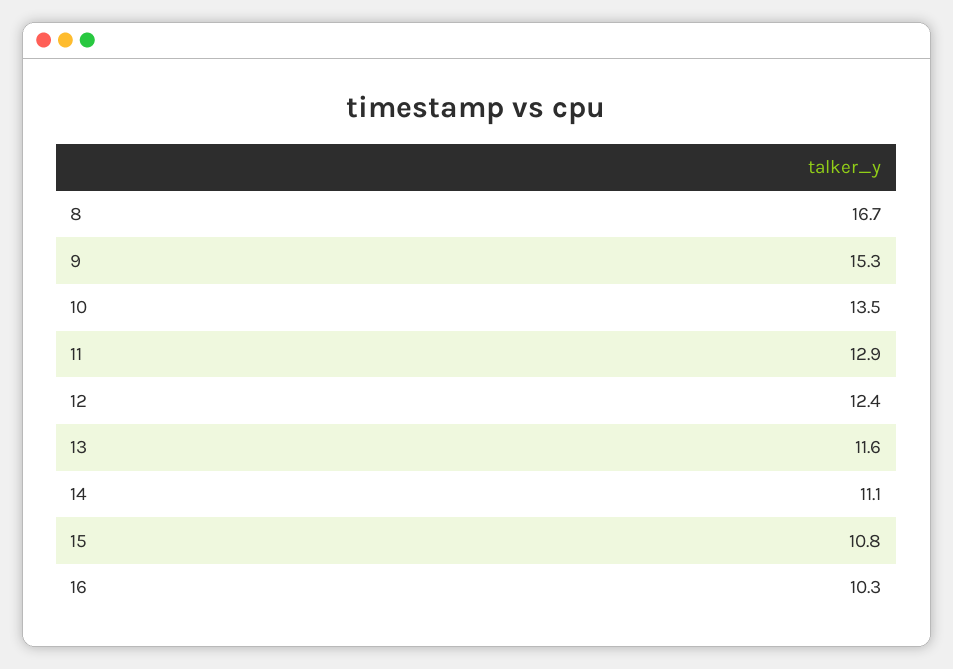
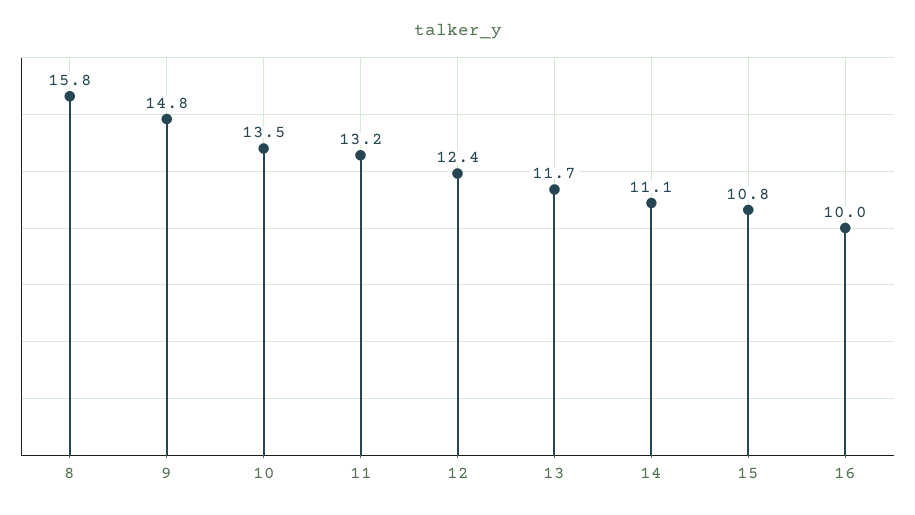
  {
-   "8": 16.7,
+   "8": 15.8,
-   "9": 15.3,
+   "9": 14.8,
    "10": 13.5,
-   "11": 12.9,
+   "11": 13.2,
    "12": 12.4,
-   "13": 11.6,
+   "13": 11.7,
    "14": 11.1,
    "15": 10.8,
-   "16": 10.3
+   "16": 10
  }

